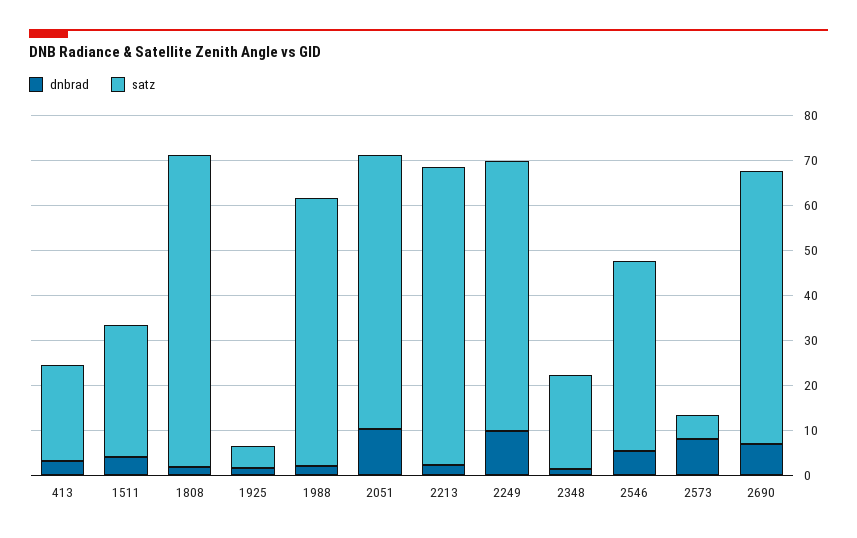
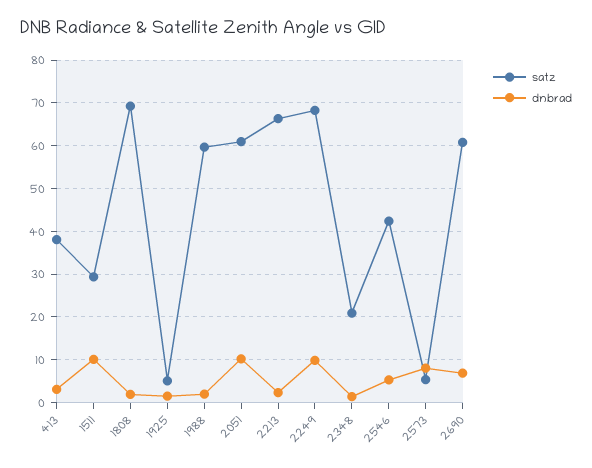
  {
    "dnbrad": {
      "413": 4,
-     "1511": 4,
+     "1511": 10,
      "1808": 2,
      "1925": 2,
      "1988": 2,
      "2051": 10,
      "2213": 2,
      "2249": 10,
      "2348": 2,
      "2546": 6,
      "2573": 8,
      "2690": 6
    },
    "satz": {
-     "413": 22,
+     "413": 38,
      "1511": 30,
      "1808": 70,
      "1925": 6,
      "1988": 60,
      "2051": 60,
      "2213": 66,
-     "2249": 60,
+     "2249": 68,
      "2348": 20,
      "2546": 42,
      "2573": 6,
      "2690": 60
    }
  }

